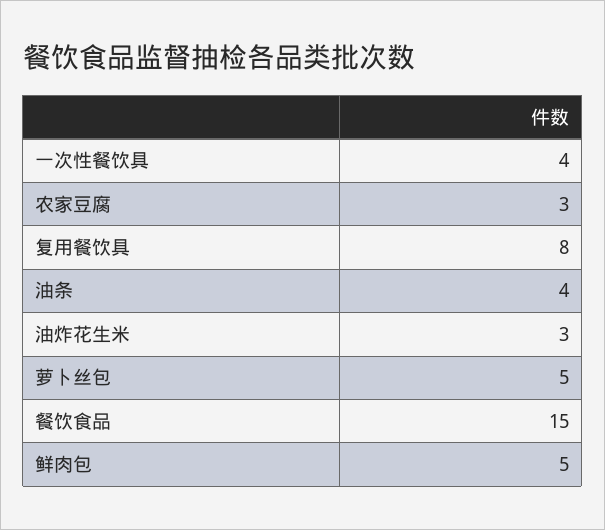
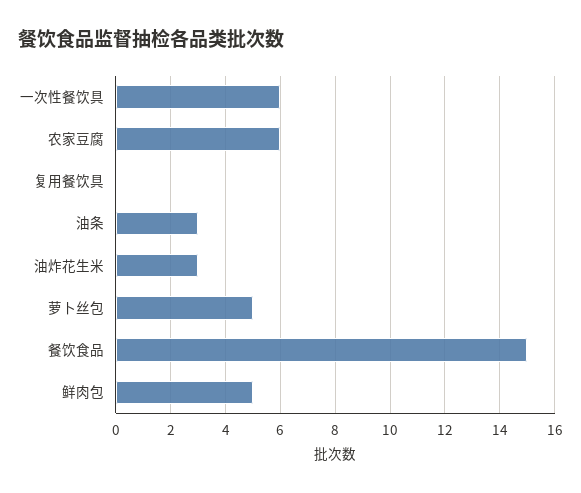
  {
-   "一次性餐饮具": 4,
+   "一次性餐饮具": 6,
-   "农家豆腐": 3,
+   "农家豆腐": 6,
-   "复用餐饮具": 8,
+   "复用餐饮具": 0,
-   "油条": 4,
+   "油条": 3,
    "油炸花生米": 3,
    "萝卜丝包": 5,
    "餐饮食品": 15,
    "鲜肉包": 5
  }

